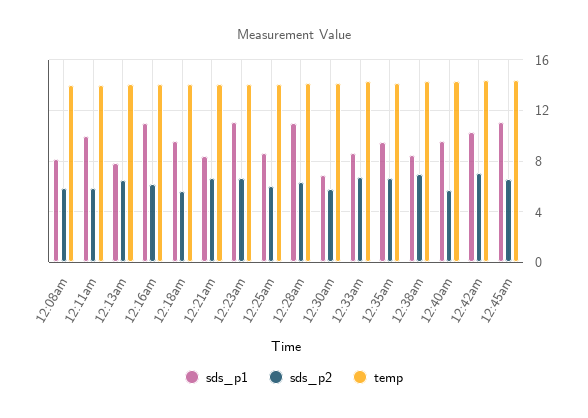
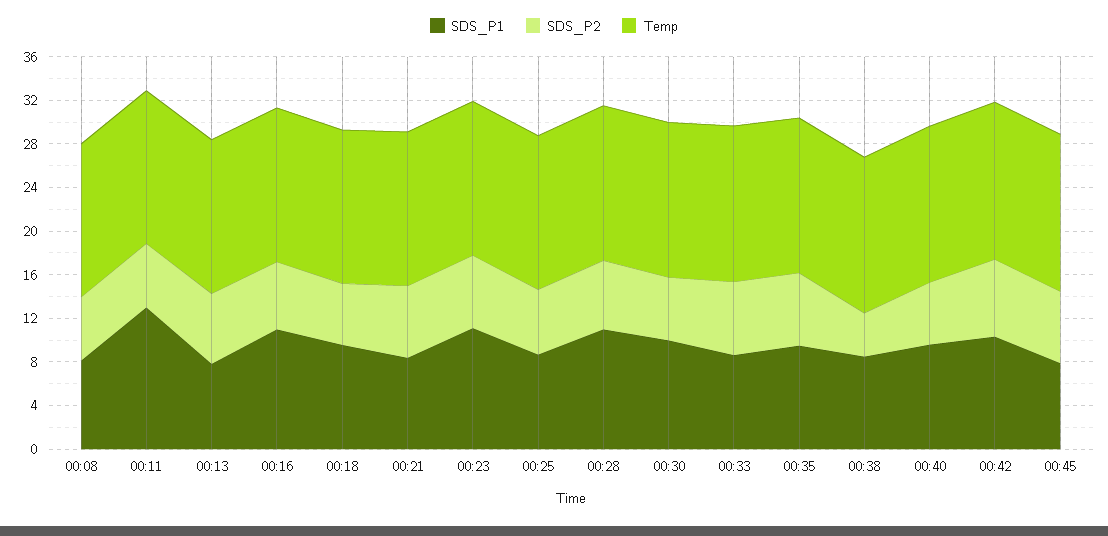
  {
    "sds_p1": {
      "12:08am": 8,
-     "12:11am": 10,
+     "12:11am": 13,
      "12:13am": 8,
      "12:16am": 11,
      "12:18am": 9.5,
      "12:21am": 8.5,
      "12:23am": 11,
      "12:25am": 8.5,
      "12:28am": 11,
-     "12:30am": 7,
+     "12:30am": 10,
      "12:33am": 8.5,
      "12:35am": 9.5,
      "12:38am": 8.5,
      "12:40am": 9.5,
      "12:42am": 10.5,
-     "12:45am": 11
+     "12:45am": 8
    },
    "sds_p2": {
      "12:08am": 6,
      "12:11am": 6,
      "12:13am": 6.5,
      "12:16am": 6,
      "12:18am": 5.5,
      "12:21am": 6.5,
      "12:23am": 6.5,
      "12:25am": 6,
      "12:28am": 6.5,
      "12:30am": 6,
      "12:33am": 6.5,
      "12:35am": 6.5,
-     "12:38am": 7,
+     "12:38am": 4,
      "12:40am": 5.5,
      "12:42am": 7,
      "12:45am": 6.5
    },
    "temp": {
      "12:08am": 14,
      "12:11am": 14,
      "12:13am": 14,
      "12:16am": 14,
      "12:18am": 14,
      "12:21am": 14,
      "12:23am": 14,
      "12:25am": 14,
      "12:28am": 14,
      "12:30am": 14,
      "12:33am": 14.5,
      "12:35am": 14,
      "12:38am": 14.5,
      "12:40am": 14.5,
      "12:42am": 14.5,
      "12:45am": 14.5
    }
  }

